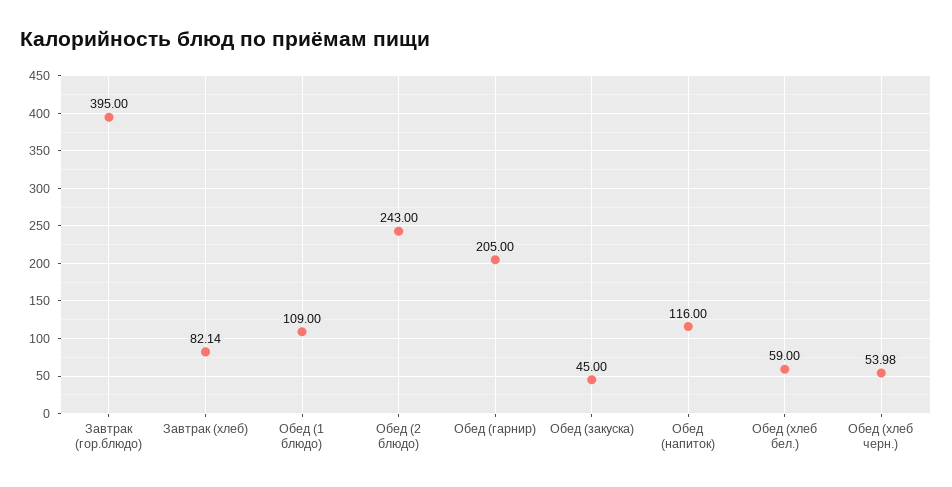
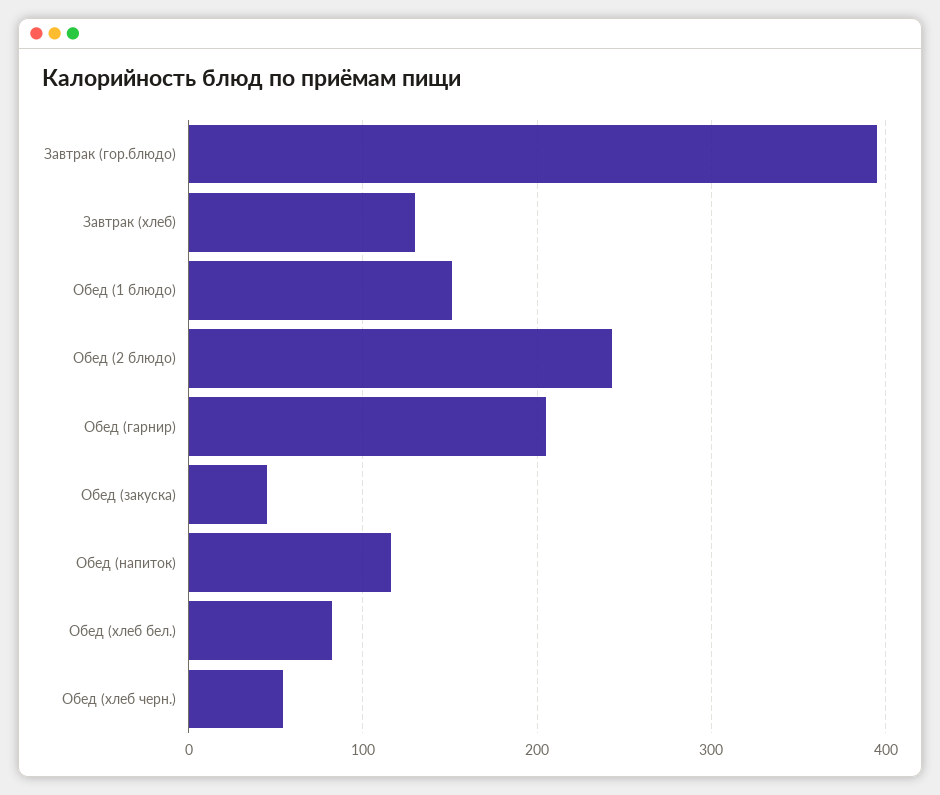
  {
    "Завтрак (гор.блюдо)": 395,
-   "Завтрак (хлеб)": 82.14,
+   "Завтрак (хлеб)": 130,
-   "Обед (1 блюдо)": 109,
+   "Обед (1 блюдо)": 150,
    "Обед (2 блюдо)": 243,
    "Обед (гарнир)": 205,
    "Обед (закуска)": 45,
    "Обед (напиток)": 116,
-   "Обед (хлеб бел.)": 59,
+   "Обед (хлеб бел.)": 80,
    "Обед (хлеб черн.)": 53.98
  }

